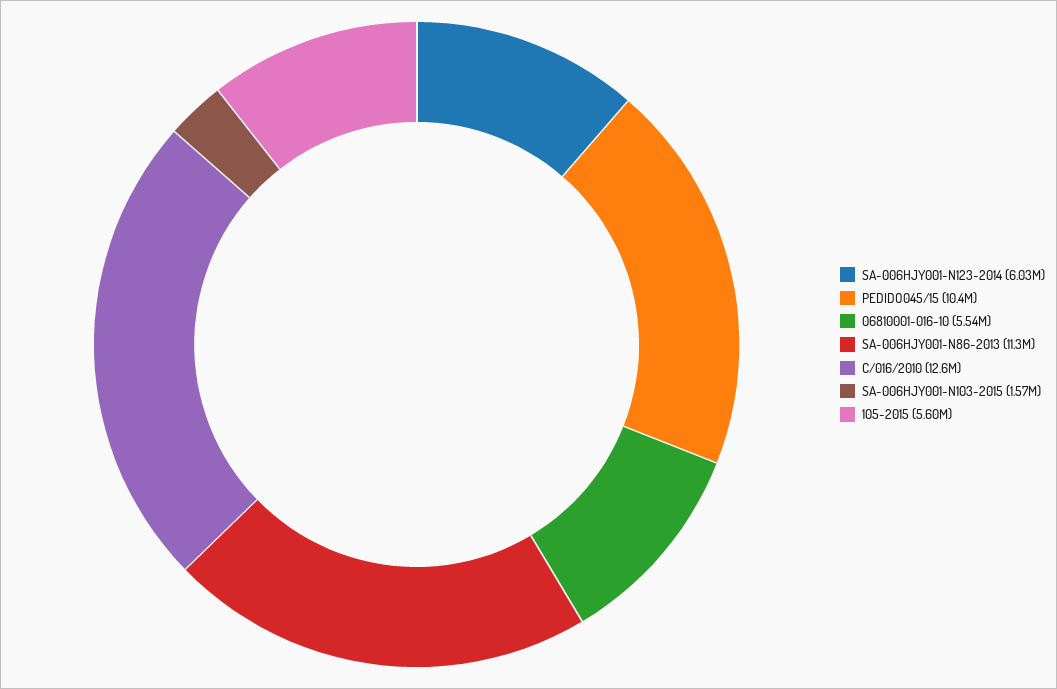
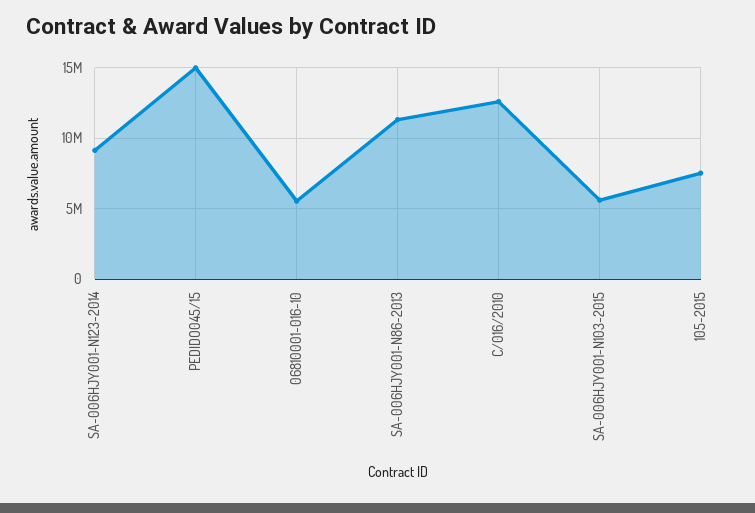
  {
-   "SA-006HJY001-N123-2014": 6030000,
+   "SA-006HJY001-N123-2014": 9000000,
-   "PEDIDO045/15": 10400000,
+   "PEDIDO045/15": 15000000,
    "06810001-016-10": 5540000,
    "SA-006HJY001-N86-2013": 11300000,
    "C/016/2010": 12600000,
-   "SA-006HJY001-N103-2015": 1570000,
+   "SA-006HJY001-N103-2015": 5500000,
-   "105-2015": 5600000
+   "105-2015": 7500000
  }

